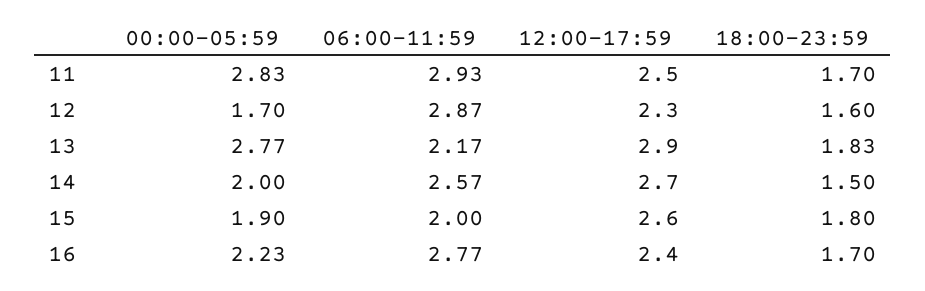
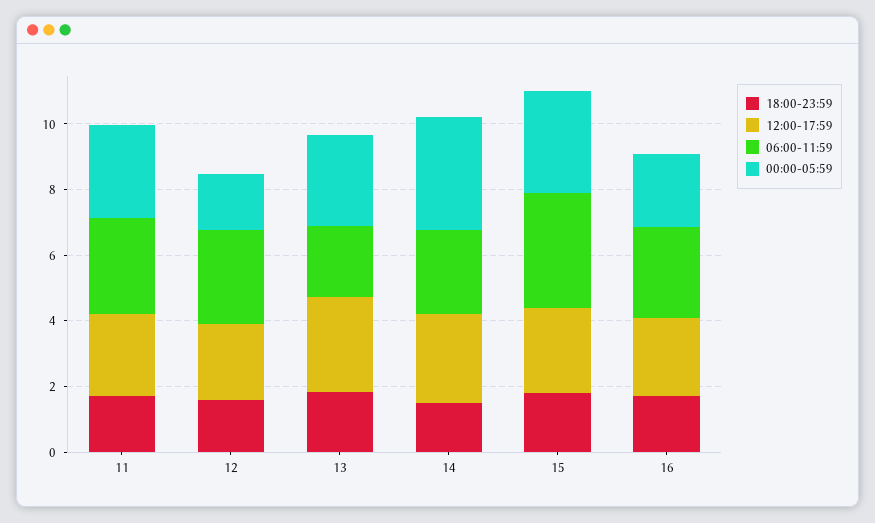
  {
    "00:00-05:59": {
      "11": 2.83,
      "12": 1.7,
      "13": 2.77,
-     "14": 2,
+     "14": 3.5,
-     "15": 1.9,
+     "15": 3,
      "16": 2.23
    },
    "06:00-11:59": {
      "11": 2.93,
      "12": 2.87,
      "13": 2.17,
      "14": 2.57,
-     "15": 2,
+     "15": 3.5,
      "16": 2.77
    },
    "12:00-17:59": {
      "11": 2.5,
      "12": 2.3,
      "13": 2.9,
      "14": 2.7,
      "15": 2.6,
      "16": 2.4
    },
    "18:00-23:59": {
      "11": 1.7,
      "12": 1.6,
      "13": 1.83,
      "14": 1.5,
      "15": 1.8,
      "16": 1.7
    }
  }

